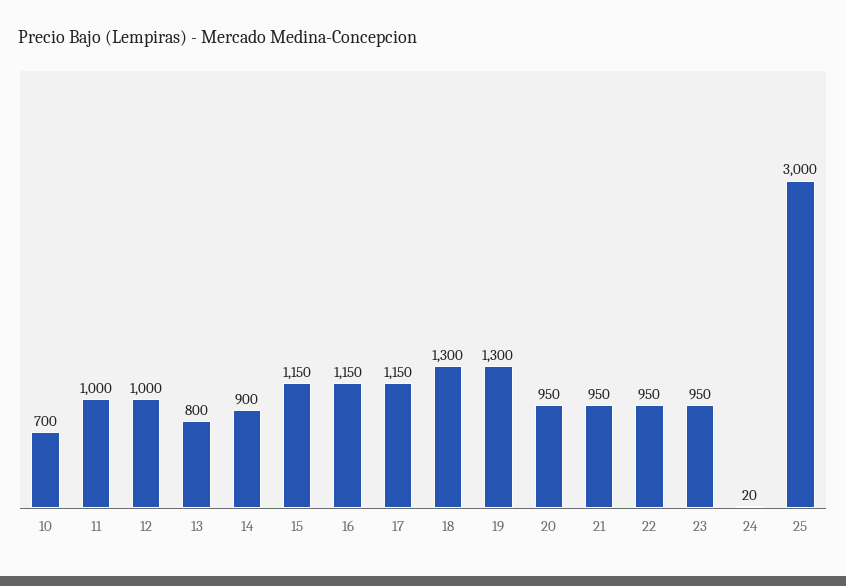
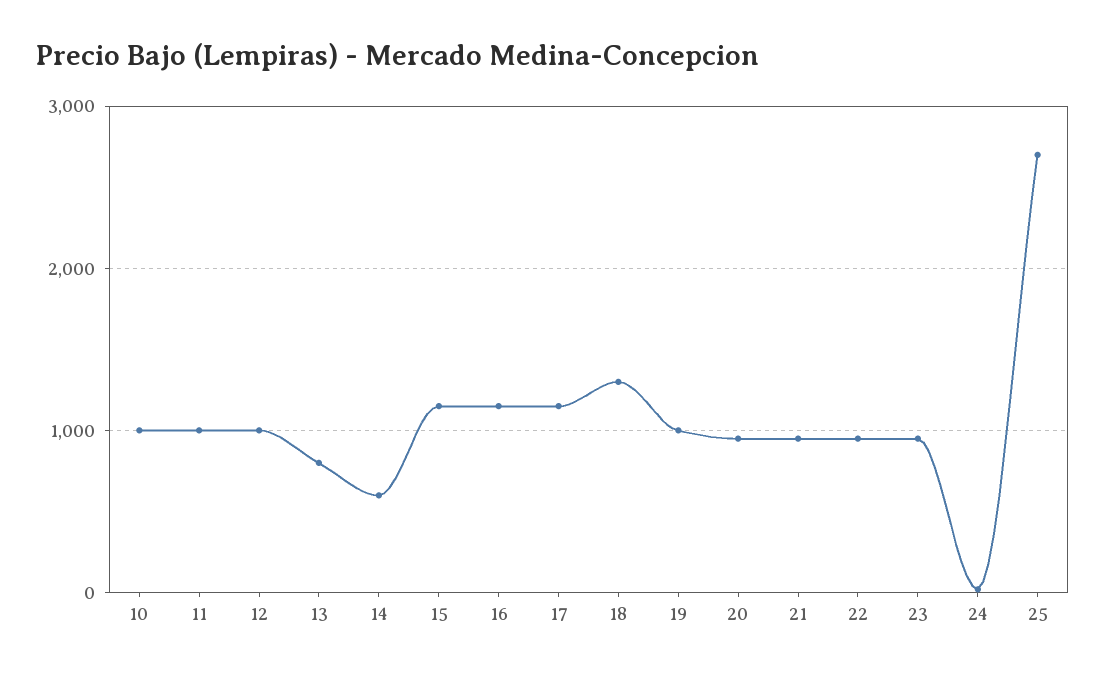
  {
-   "10": 700,
+   "10": 1000,
    "11": 1000,
    "12": 1000,
    "13": 800,
-   "14": 900,
+   "14": 600,
    "15": 1150,
    "16": 1150,
    "17": 1150,
    "18": 1300,
-   "19": 1300,
+   "19": 1000,
    "20": 950,
    "21": 950,
    "22": 950,
    "23": 950,
    "24": 20,
-   "25": 3000
+   "25": 2700
  }

